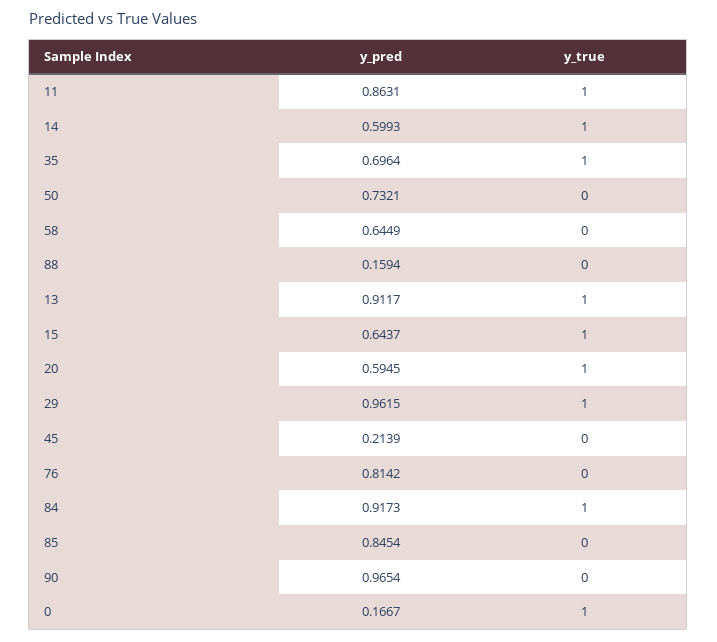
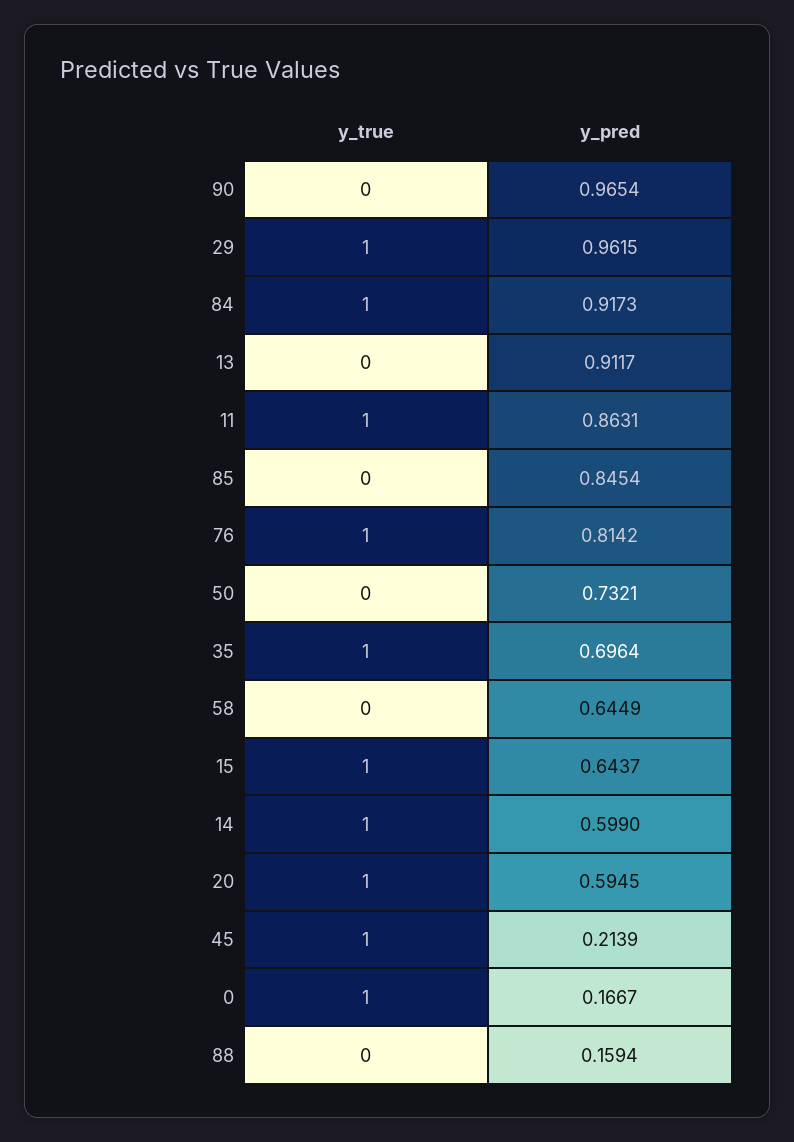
  {
    "y_pred": {
      "11": 0.8631,
-     "14": 0.5993,
+     "14": 0.599,
      "35": 0.6964,
      "50": 0.7321,
      "58": 0.6449,
      "88": 0.1594,
      "13": 0.9117,
      "15": 0.6437,
      "20": 0.5945,
      "29": 0.9615,
      "45": 0.2139,
      "76": 0.8142,
      "84": 0.9173,
      "85": 0.8454,
      "90": 0.9654,
      "0": 0.1667
    },
    "y_true": {
      "11": 1,
      "14": 1,
      "35": 1,
      "50": 0,
      "58": 0,
      "88": 0,
-     "13": 1,
+     "13": 0,
      "15": 1,
      "20": 1,
      "29": 1,
-     "45": 0,
+     "45": 1,
-     "76": 0,
+     "76": 1,
      "84": 1,
      "85": 0,
      "90": 0,
      "0": 1
    }
  }

